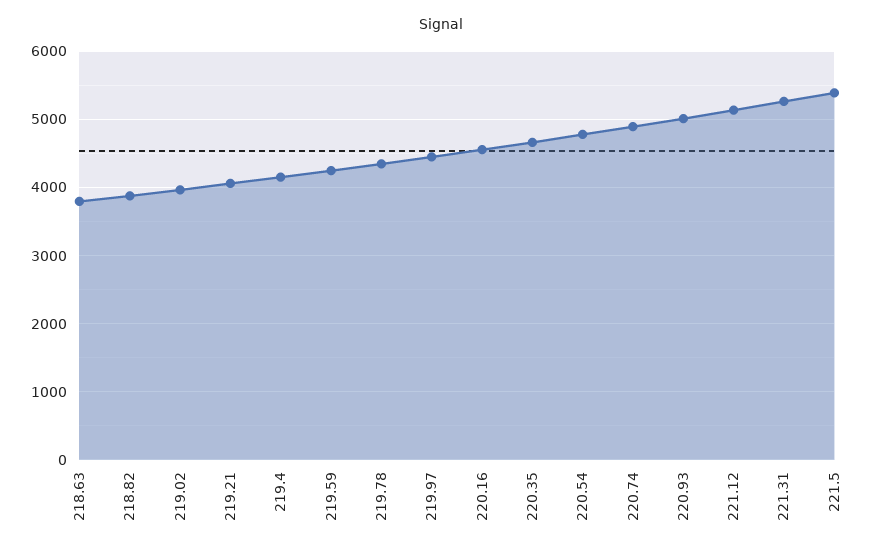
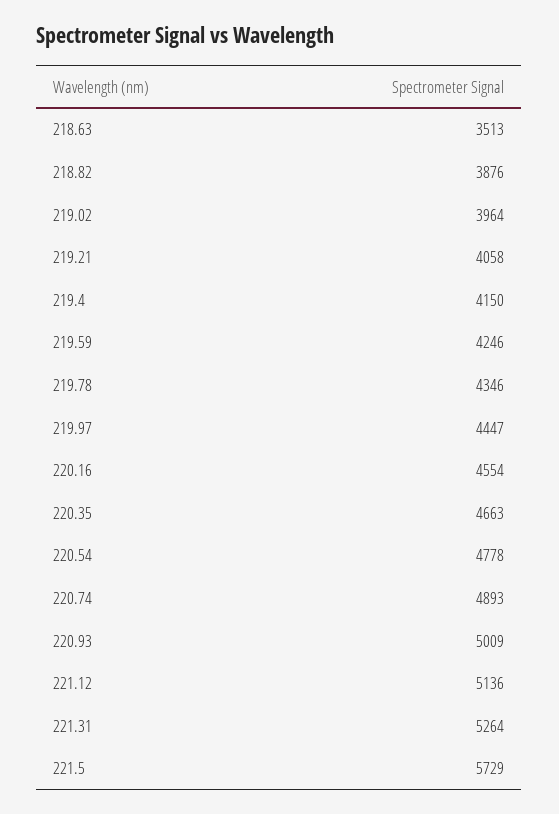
  {
-   "218.63": 3800,
+   "218.63": 3513,
    "218.82": 3876,
    "219.02": 3964,
    "219.21": 4058,
    "219.4": 4150,
    "219.59": 4246,
    "219.78": 4346,
    "219.97": 4447,
    "220.16": 4554,
    "220.35": 4663,
    "220.54": 4778,
    "220.74": 4893,
    "220.93": 5009,
    "221.12": 5136,
    "221.31": 5264,
-   "221.5": 5400
+   "221.5": 5729
  }

